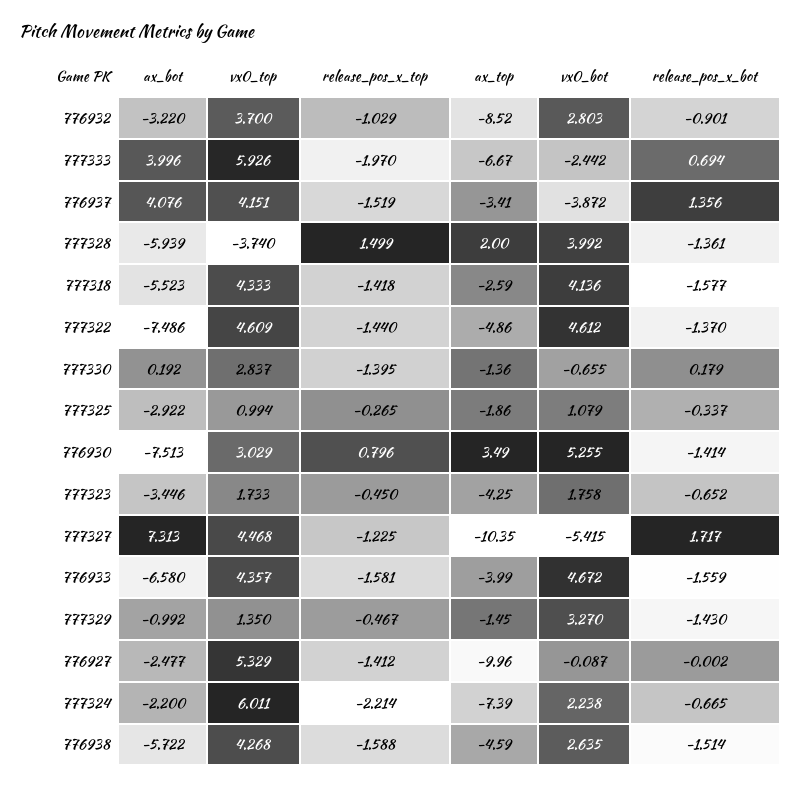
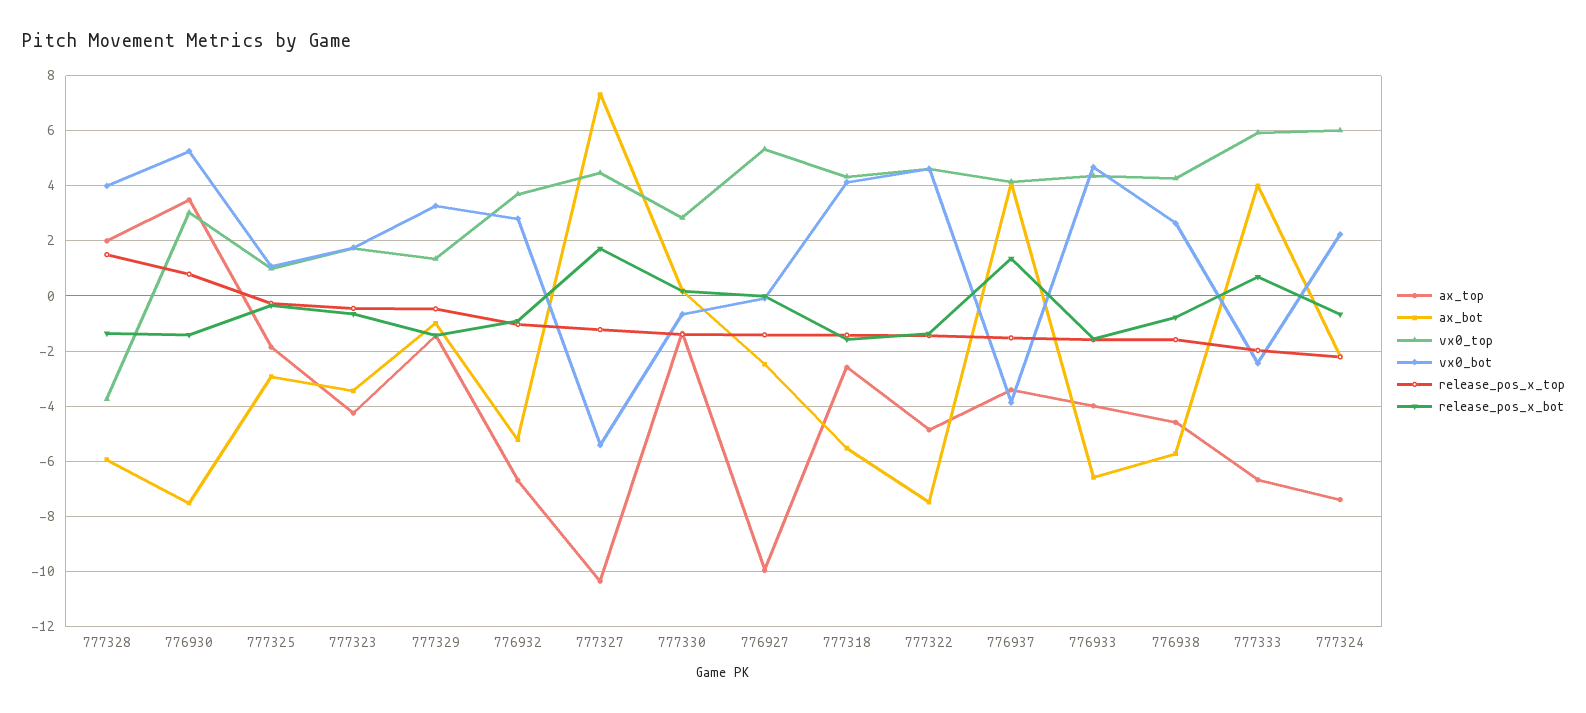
  {
    "ax_bot": {
-     "776932": -3.22,
+     "776932": -5.25,
      "777333": 3.996,
      "776937": 4.076,
      "777328": -5.939,
      "777318": -5.523,
      "777322": -7.486,
      "777330": 0.192,
      "777325": -2.922,
      "776930": -7.513,
      "777323": -3.446,
      "777327": 7.313,
      "776933": -6.58,
      "777329": -0.992,
      "776927": -2.477,
      "777324": -2.2,
      "776938": -5.722
    },
    "vx0_top": {
      "776932": 3.7,
      "777333": 5.926,
      "776937": 4.151,
      "777328": -3.74,
      "777318": 4.333,
      "777322": 4.609,
      "777330": 2.837,
      "777325": 0.994,
      "776930": 3.029,
      "777323": 1.733,
      "777327": 4.468,
      "776933": 4.357,
      "777329": 1.35,
      "776927": 5.329,
      "777324": 6.011,
      "776938": 4.268
    },
    "release_pos_x_top": {
      "776932": -1.029,
      "777333": -1.97,
      "776937": -1.519,
      "777328": 1.499,
      "777318": -1.418,
      "777322": -1.44,
      "777330": -1.395,
      "777325": -0.265,
      "776930": 0.796,
      "777323": -0.45,
      "777327": -1.225,
      "776933": -1.581,
      "777329": -0.467,
      "776927": -1.412,
      "777324": -2.214,
      "776938": -1.588
    },
    "ax_top": {
-     "776932": -8.52,
+     "776932": -6.75,
      "777333": -6.67,
      "776937": -3.41,
      "777328": 2,
      "777318": -2.59,
      "777322": -4.86,
      "777330": -1.36,
      "777325": -1.86,
      "776930": 3.49,
      "777323": -4.25,
      "777327": -10.35,
      "776933": -3.99,
      "777329": -1.45,
      "776927": -9.96,
      "777324": -7.39,
      "776938": -4.59
    },
    "vx0_bot": {
      "776932": 2.803,
      "777333": -2.442,
      "776937": -3.872,
      "777328": 3.992,
      "777318": 4.136,
      "777322": 4.612,
      "777330": -0.655,
      "777325": 1.079,
      "776930": 5.255,
      "777323": 1.758,
      "777327": -5.415,
      "776933": 4.672,
      "777329": 3.27,
      "776927": -0.087,
      "777324": 2.238,
      "776938": 2.635
    },
    "release_pos_x_bot": {
      "776932": -0.901,
      "777333": 0.694,
      "776937": 1.356,
      "777328": -1.361,
      "777318": -1.577,
      "777322": -1.37,
      "777330": 0.179,
      "777325": -0.337,
      "776930": -1.414,
      "777323": -0.652,
      "777327": 1.717,
      "776933": -1.559,
      "777329": -1.43,
      "776927": -0.002,
      "777324": -0.665,
-     "776938": -1.514
+     "776938": -0.75
    }
  }

